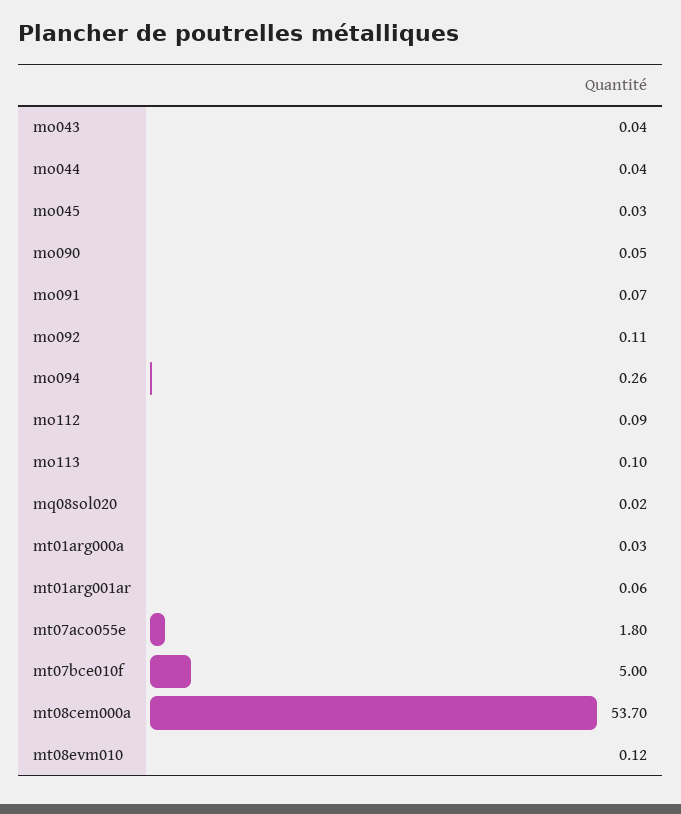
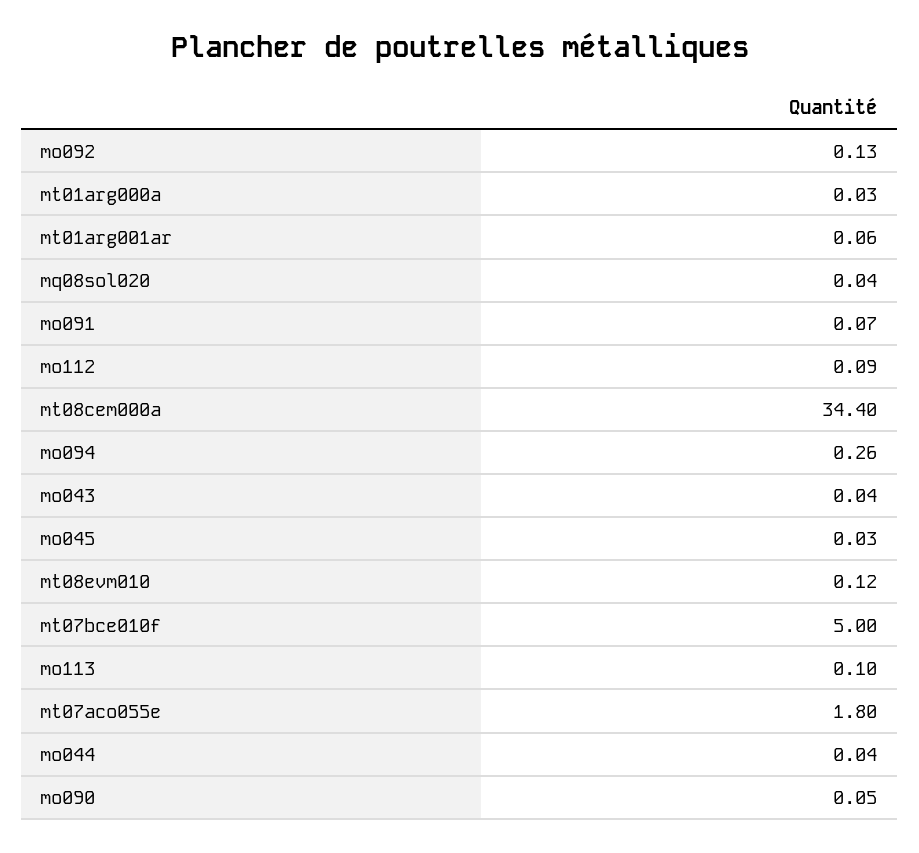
  {
    "mo043": 0.04,
    "mo044": 0.04,
    "mo045": 0.03,
    "mo090": 0.05,
    "mo091": 0.07,
-   "mo092": 0.11,
+   "mo092": 0.13,
    "mo094": 0.26,
    "mo112": 0.09,
    "mo113": 0.1,
-   "mq08sol020": 0.02,
+   "mq08sol020": 0.04,
    "mt01arg000a": 0.03,
    "mt01arg001ar": 0.06,
    "mt07aco055e": 1.8,
    "mt07bce010f": 5,
-   "mt08cem000a": 53.7,
+   "mt08cem000a": 34.4,
    "mt08evm010": 0.12
  }

